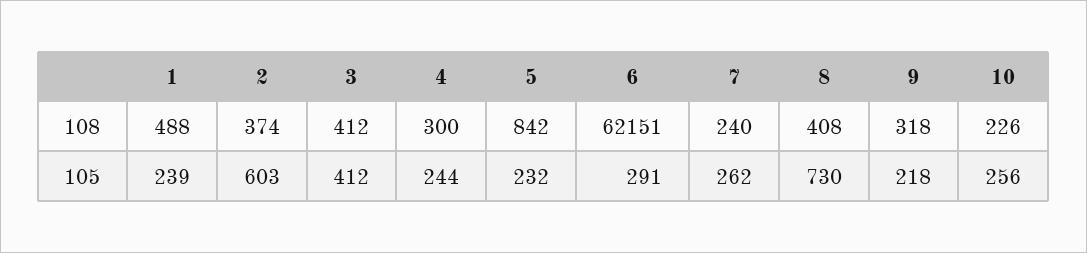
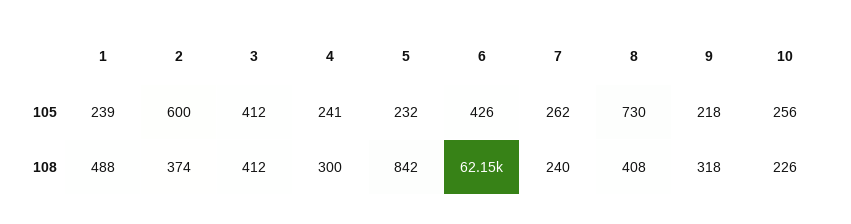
  {
    "1": {
      "108": 488,
      "105": 239
    },
    "2": {
      "108": 374,
-     "105": 603
+     "105": 600
    },
    "3": {
      "108": 412,
      "105": 412
    },
    "4": {
      "108": 300,
-     "105": 244
+     "105": 241
    },
    "5": {
      "108": 842,
      "105": 232
    },
    "6": {
      "108": 62151,
-     "105": 291
+     "105": 426
    },
    "7": {
      "108": 240,
      "105": 262
    },
    "8": {
      "108": 408,
      "105": 730
    },
    "9": {
      "108": 318,
      "105": 218
    },
    "10": {
      "108": 226,
      "105": 256
    }
  }

